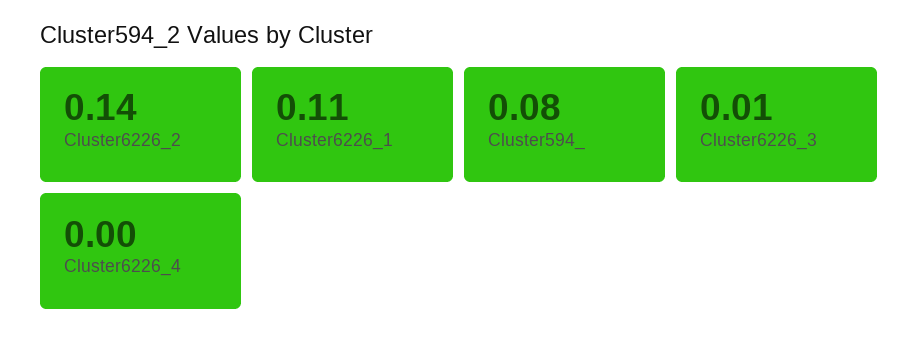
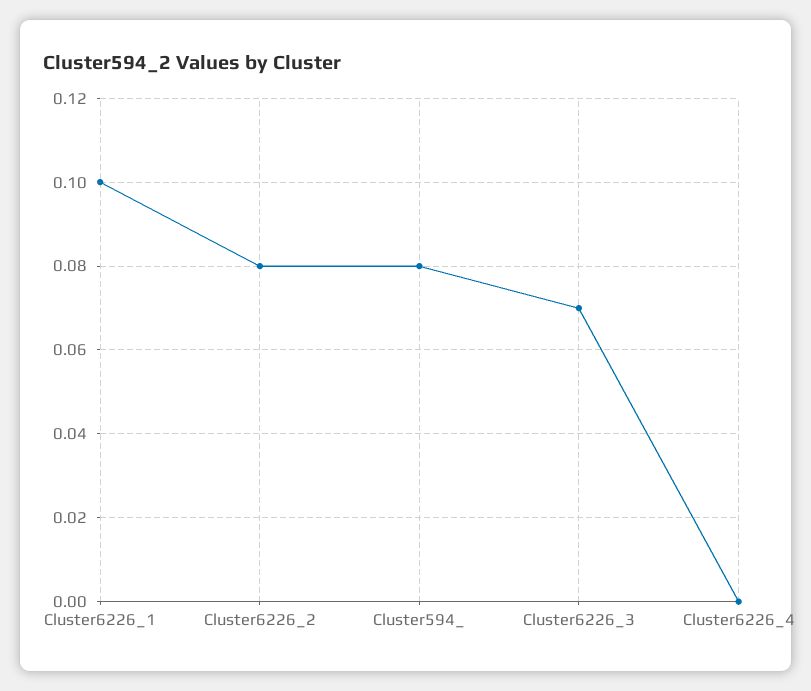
  {
-   "Cluster6226_2": 0.14,
+   "Cluster6226_2": 0.08,
-   "Cluster6226_1": 0.11,
+   "Cluster6226_1": 0.1,
    "Cluster594_": 0.08,
-   "Cluster6226_3": 0.01,
+   "Cluster6226_3": 0.07,
    "Cluster6226_4": 0
  }

